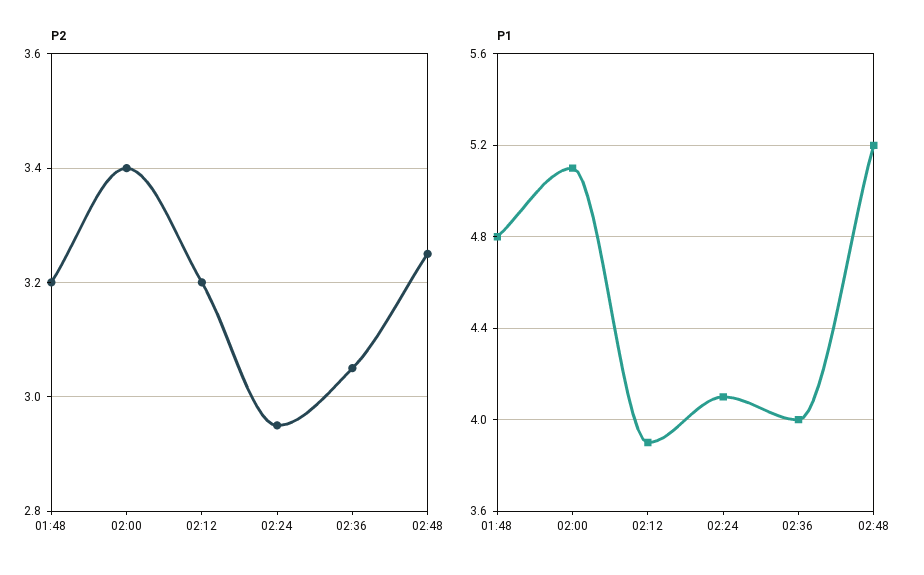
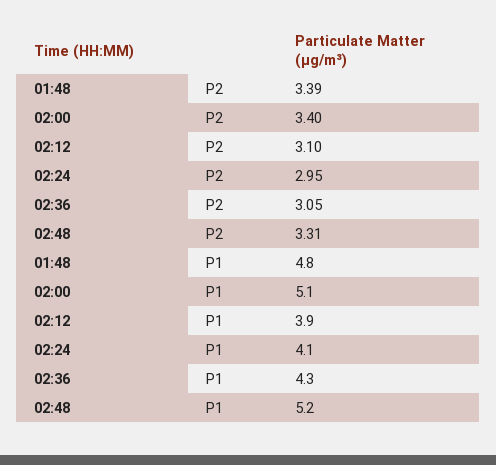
  {
    "P2": {
-     "01:48": 3.2,
+     "01:48": 3.39,
      "02:00": 3.4,
-     "02:12": 3.2,
+     "02:12": 3.1,
      "02:24": 2.95,
      "02:36": 3.05,
-     "02:48": 3.25
+     "02:48": 3.31
    },
    "P1": {
      "01:48": 4.8,
      "02:00": 5.1,
      "02:12": 3.9,
      "02:24": 4.1,
-     "02:36": 4,
+     "02:36": 4.3,
      "02:48": 5.2
    }
  }

